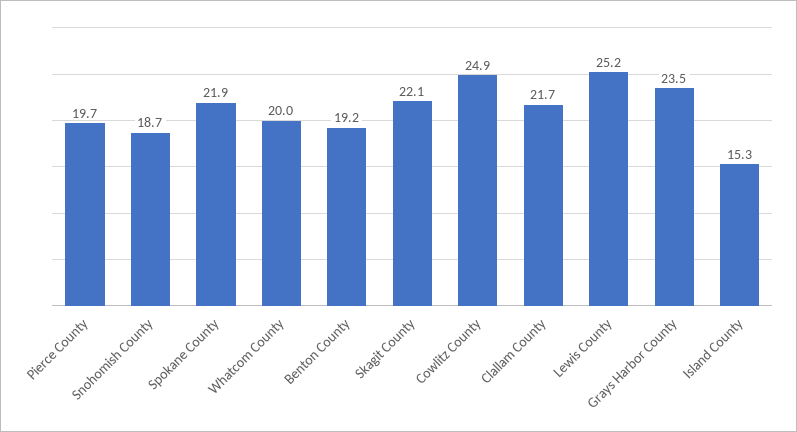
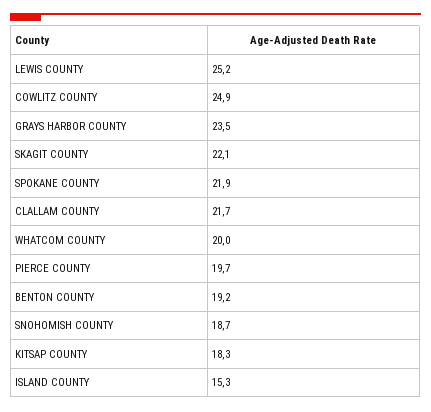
  {
    "Pierce County": 19.7,
    "Snohomish County": 18.7,
    "Spokane County": 21.9,
    "Whatcom County": 20,
    "Benton County": 19.2,
    "Skagit County": 22.1,
    "Cowlitz County": 24.9,
    "Clallam County": 21.7,
    "Lewis County": 25.2,
    "Grays Harbor County": 23.5,
-   "Island County": 15.3
+   "Island County": 15.3,
+   "KITSAP COUNTY": 18.3
  }

